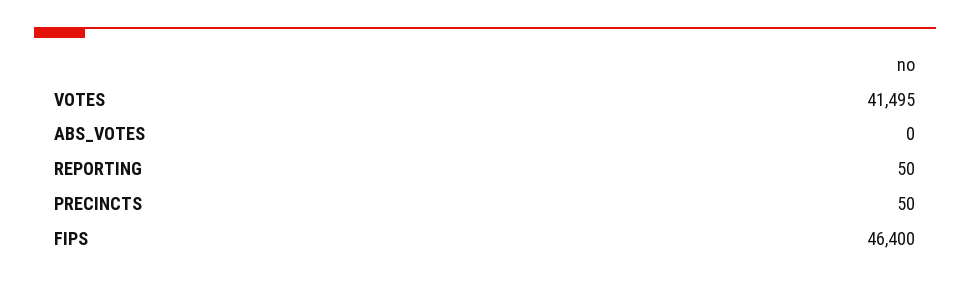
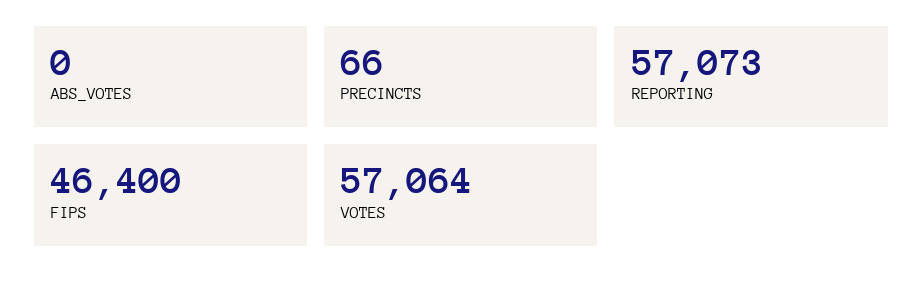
  {
-   "VOTES": 41495,
+   "VOTES": 57064,
    "ABS_VOTES": 0,
-   "REPORTING": 50,
+   "REPORTING": 57073,
-   "PRECINCTS": 50,
+   "PRECINCTS": 66,
    "FIPS": 46400
  }

